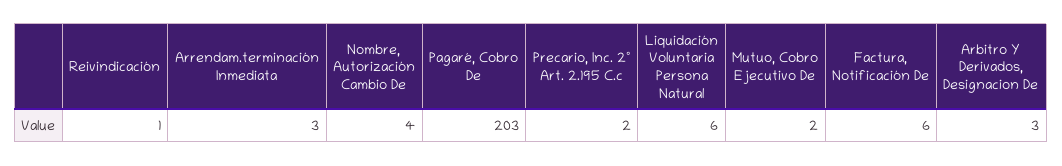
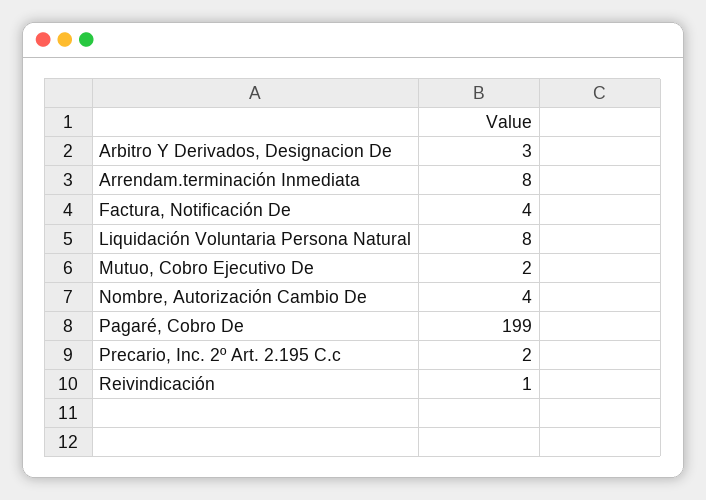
  {
    "Reivindicación": 1,
-   "Arrendam.terminación Inmediata": 3,
+   "Arrendam.terminación Inmediata": 8,
    "Nombre, Autorización Cambio De": 4,
-   "Pagaré, Cobro De": 203,
+   "Pagaré, Cobro De": 199,
    "Precario, Inc. 2º Art. 2.195 C.c": 2,
-   "Liquidación Voluntaria Persona Natural": 6,
+   "Liquidación Voluntaria Persona Natural": 8,
    "Mutuo, Cobro Ejecutivo De": 2,
-   "Factura, Notificación De": 6,
+   "Factura, Notificación De": 4,
    "Arbitro Y Derivados, Designacion De": 3
  }

